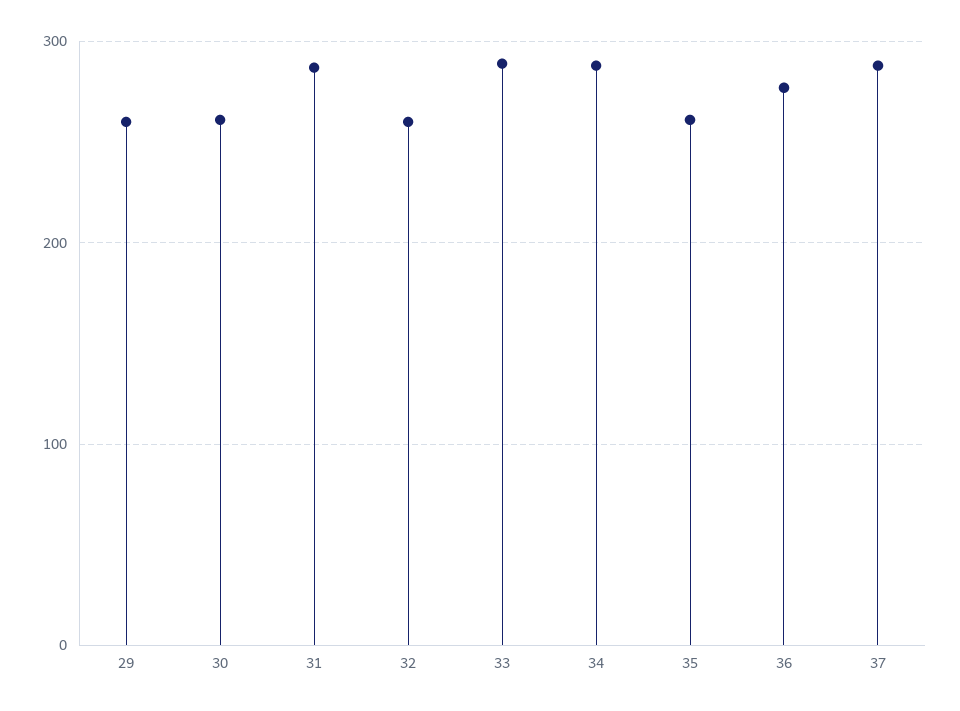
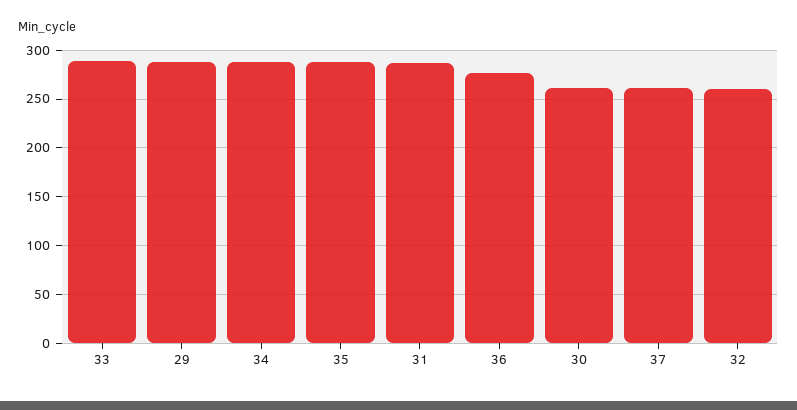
  {
-   "29": 260,
+   "29": 290,
    "30": 260,
    "31": 290,
    "32": 260,
    "33": 290,
    "34": 290,
-   "35": 260,
+   "35": 290,
    "36": 280,
-   "37": 290
+   "37": 260
  }

